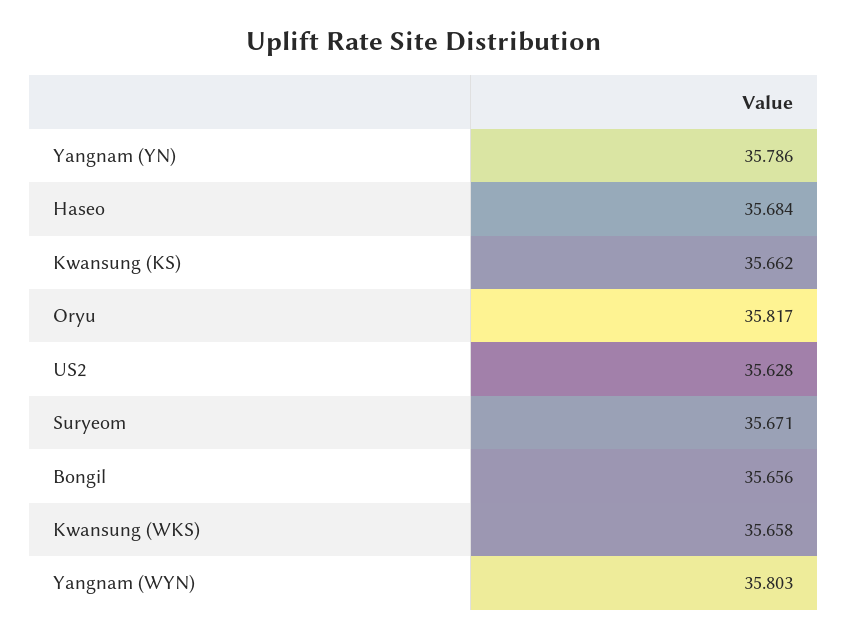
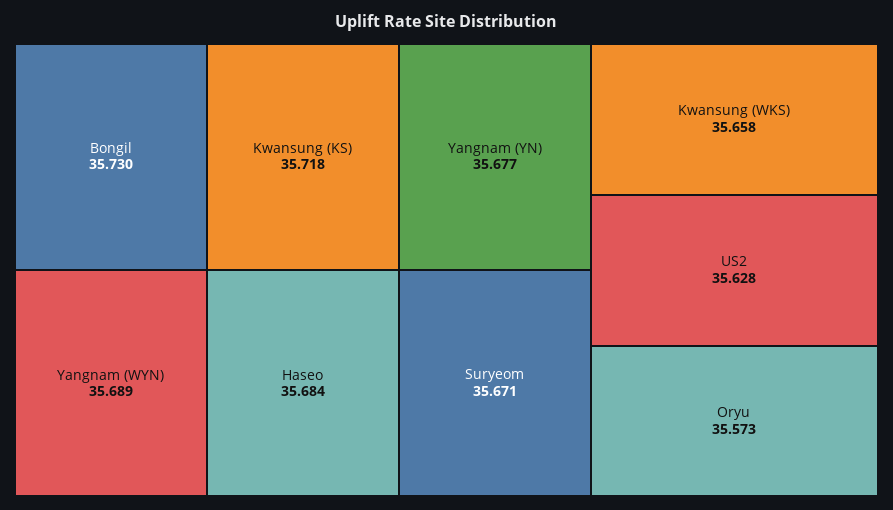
  {
-   "Yangnam (YN)": 35.786,
+   "Yangnam (YN)": 35.677,
    "Haseo": 35.684,
-   "Kwansung (KS)": 35.662,
+   "Kwansung (KS)": 35.718,
-   "Oryu": 35.817,
+   "Oryu": 35.573,
    "US2": 35.628,
    "Suryeom": 35.671,
-   "Bongil": 35.656,
+   "Bongil": 35.73,
    "Kwansung (WKS)": 35.658,
-   "Yangnam (WYN)": 35.803
+   "Yangnam (WYN)": 35.689
  }

